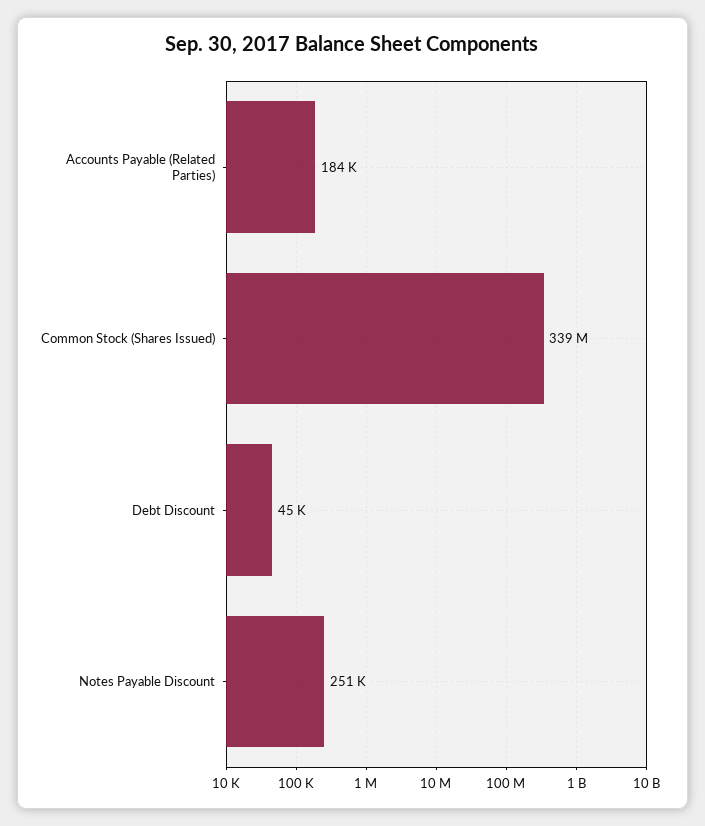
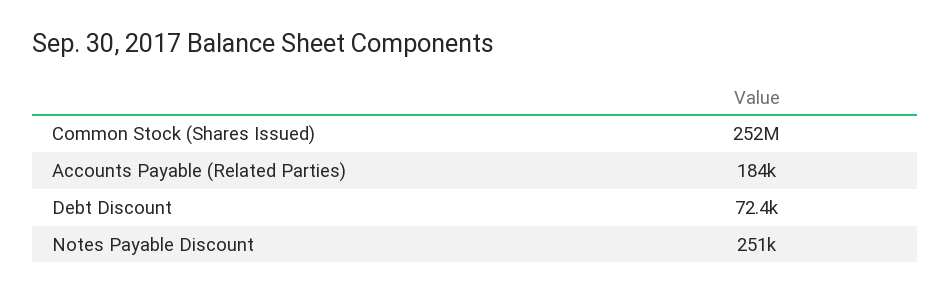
  {
    "Accounts Payable (Related Parties)": 184000,
-   "Common Stock (Shares Issued)": 339000000,
+   "Common Stock (Shares Issued)": 252000000,
-   "Debt Discount": 45000,
+   "Debt Discount": 72400,
    "Notes Payable Discount": 251000
  }

